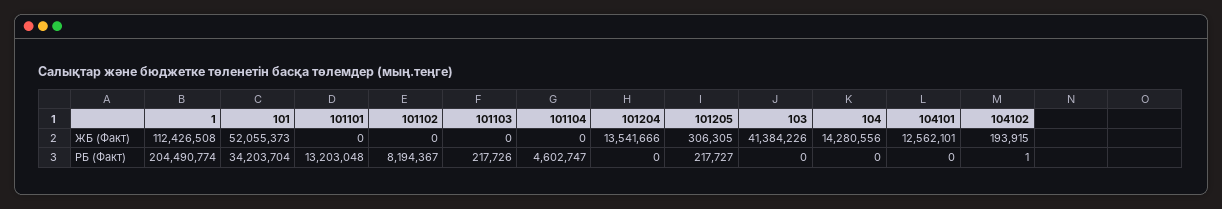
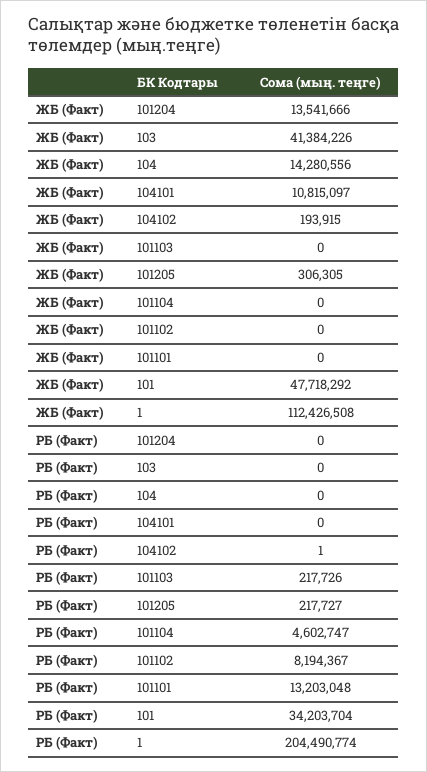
  {
    "1": {
      "ЖБ (Факт)": 112426508,
      "РБ (Факт)": 204490774
    },
    "101": {
-     "ЖБ (Факт)": 52055373,
+     "ЖБ (Факт)": 47718292,
      "РБ (Факт)": 34203704
    },
    "101101": {
      "ЖБ (Факт)": 0,
      "РБ (Факт)": 13203048
    },
    "101102": {
      "ЖБ (Факт)": 0,
      "РБ (Факт)": 8194367
    },
    "101103": {
      "ЖБ (Факт)": 0,
      "РБ (Факт)": 217726
    },
    "101104": {
      "ЖБ (Факт)": 0,
      "РБ (Факт)": 4602747
    },
    "101204": {
      "ЖБ (Факт)": 13541666,
      "РБ (Факт)": 0
    },
    "101205": {
      "ЖБ (Факт)": 306305,
      "РБ (Факт)": 217727
    },
    "103": {
      "ЖБ (Факт)": 41384226,
      "РБ (Факт)": 0
    },
    "104": {
      "ЖБ (Факт)": 14280556,
      "РБ (Факт)": 0
    },
    "104101": {
-     "ЖБ (Факт)": 12562101,
+     "ЖБ (Факт)": 10815097,
      "РБ (Факт)": 0
    },
    "104102": {
      "ЖБ (Факт)": 193915,
      "РБ (Факт)": 1
    }
  }

